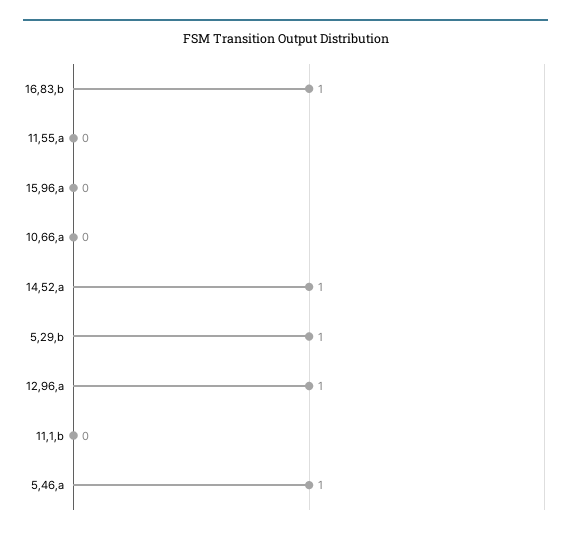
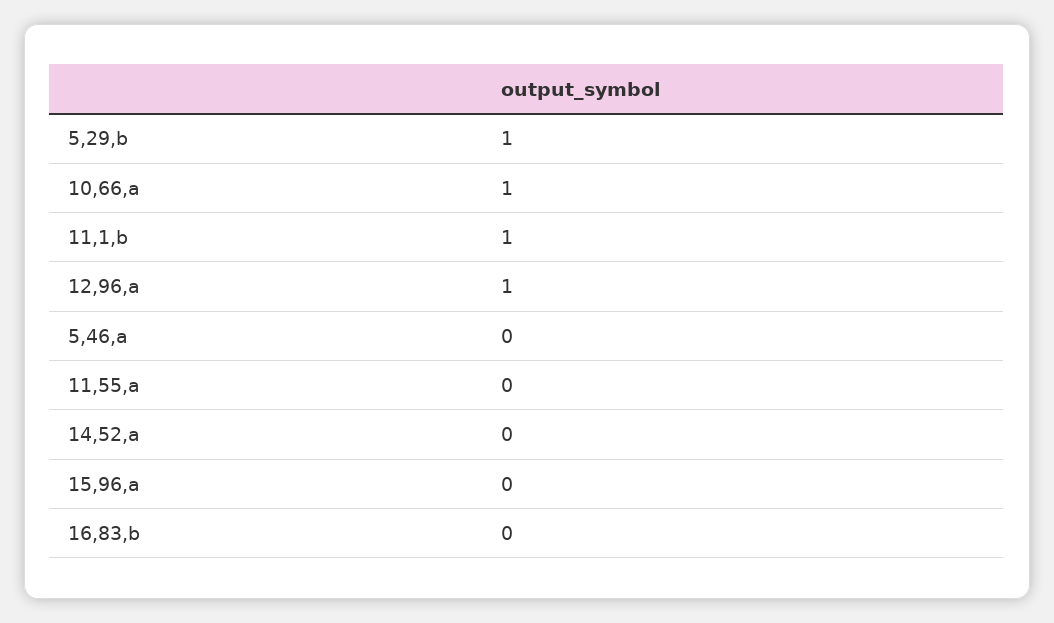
  {
-   "16,83,b": 1,
+   "16,83,b": 0,
    "11,55,a": 0,
    "15,96,a": 0,
-   "10,66,a": 0,
+   "10,66,a": 1,
-   "14,52,a": 1,
+   "14,52,a": 0,
    "5,29,b": 1,
    "12,96,a": 1,
-   "11,1,b": 0,
+   "11,1,b": 1,
-   "5,46,a": 1
+   "5,46,a": 0
  }

